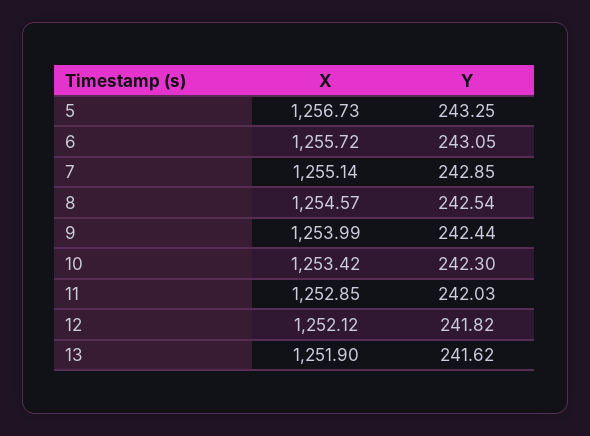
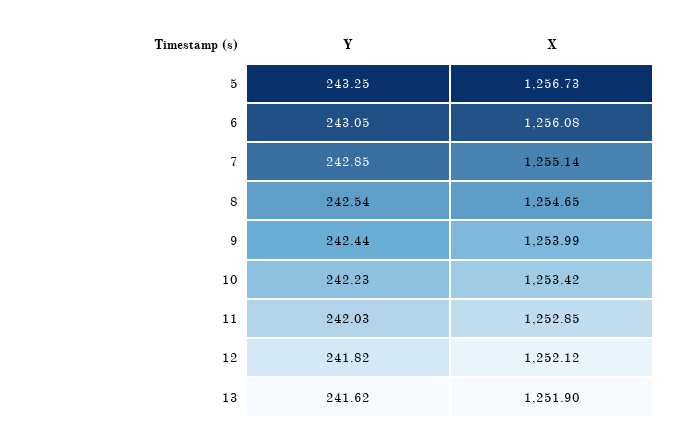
  {
    "X": {
      "5": 1256.73,
-     "6": 1255.72,
+     "6": 1256.08,
      "7": 1255.14,
-     "8": 1254.57,
+     "8": 1254.65,
      "9": 1253.99,
      "10": 1253.42,
      "11": 1252.85,
      "12": 1252.12,
      "13": 1251.9
    },
    "Y": {
      "5": 243.25,
      "6": 243.05,
      "7": 242.85,
      "8": 242.54,
      "9": 242.44,
-     "10": 242.3,
+     "10": 242.23,
      "11": 242.03,
      "12": 241.82,
      "13": 241.62
    }
  }

